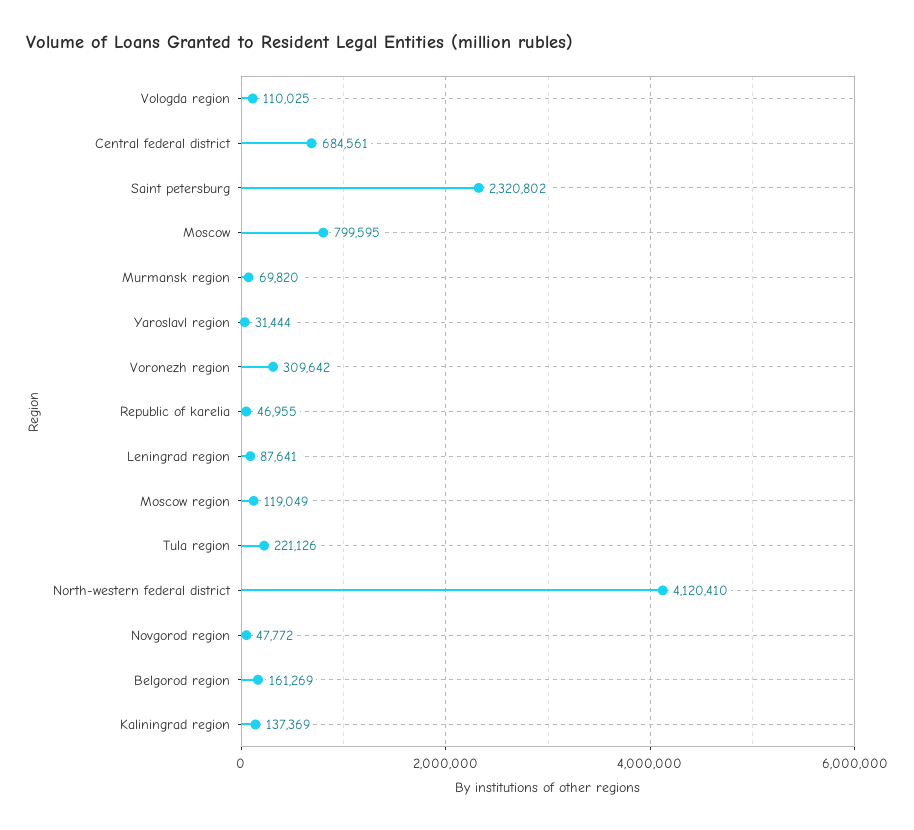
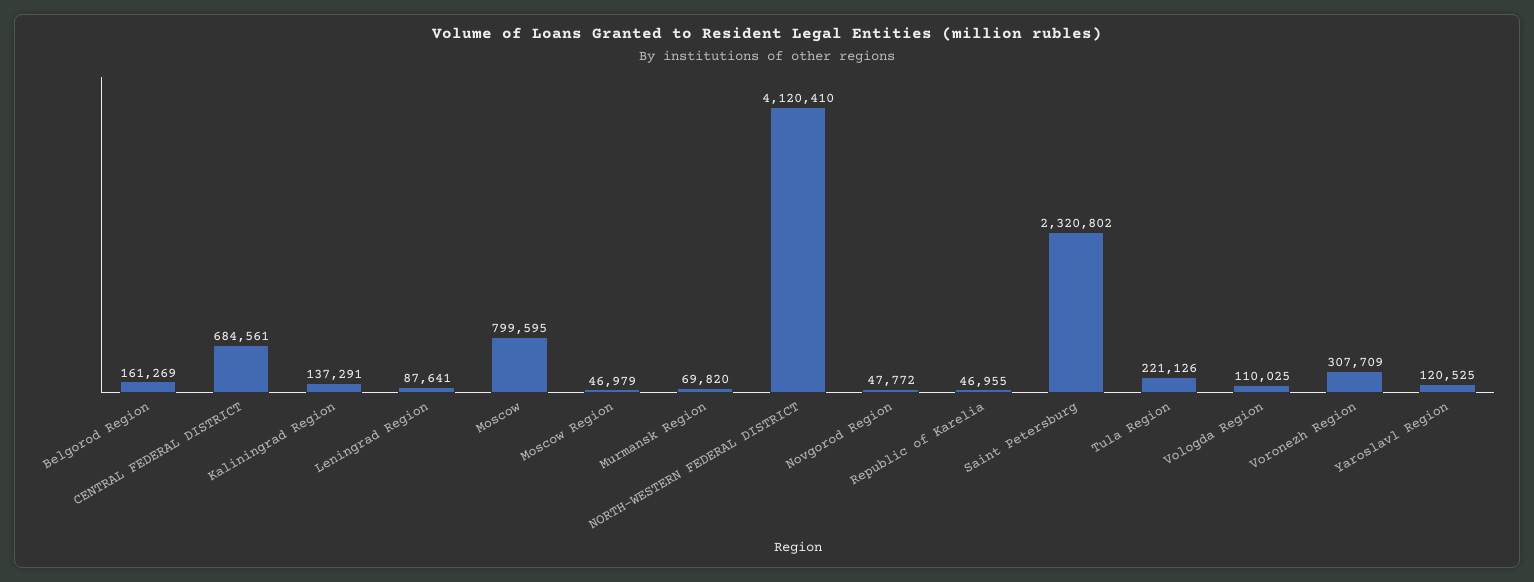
  {
    "Vologda region": 110025,
    "Central federal district": 684561,
    "Saint petersburg": 2320802,
    "Moscow": 799595,
    "Murmansk region": 69820,
-   "Yaroslavl region": 31444,
+   "Yaroslavl region": 120525,
-   "Voronezh region": 309642,
+   "Voronezh region": 307709,
    "Republic of karelia": 46955,
    "Leningrad region": 87641,
-   "Moscow region": 119049,
+   "Moscow region": 46979,
    "Tula region": 221126,
    "North-western federal district": 4120410,
    "Novgorod region": 47772,
    "Belgorod region": 161269,
-   "Kaliningrad region": 137369
+   "Kaliningrad region": 137291
  }

